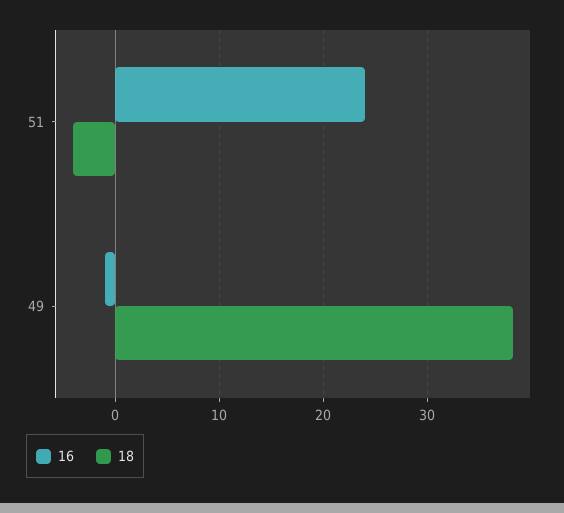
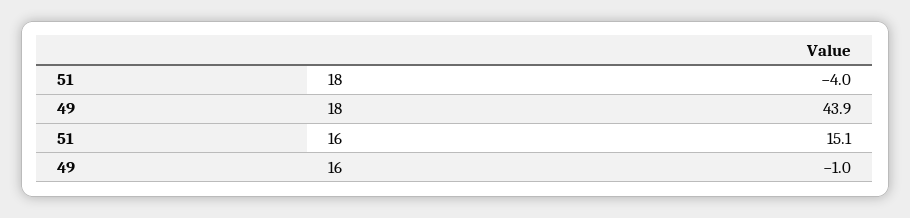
  {
    "16": {
-     "51": 24,
+     "51": 15.1,
      "49": -1
    },
    "18": {
      "51": -4,
-     "49": 38
+     "49": 43.9
    }
  }

